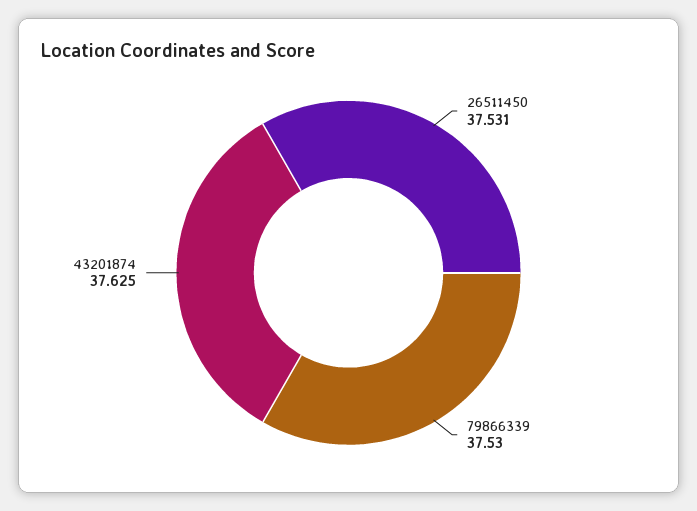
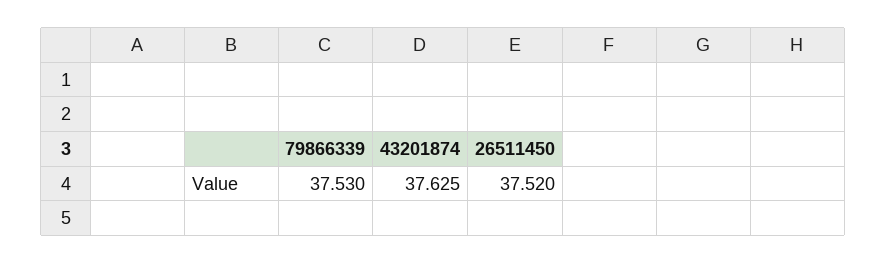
  {
-   "26511450": 37.531,
+   "26511450": 37.52,
    "79866339": 37.53,
    "43201874": 37.625
  }

